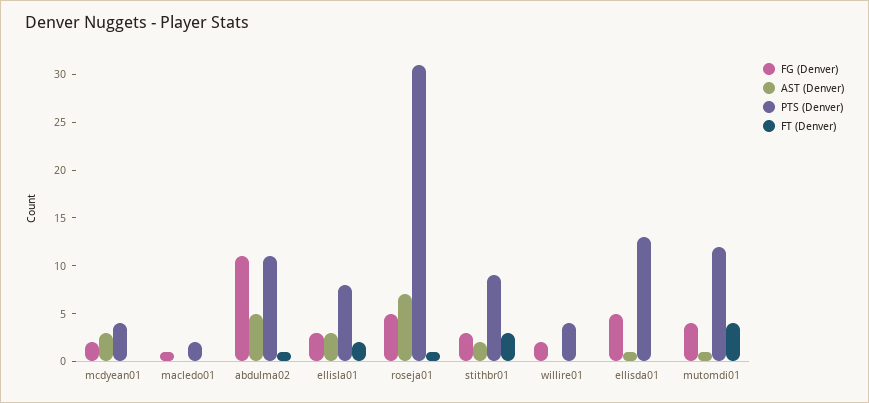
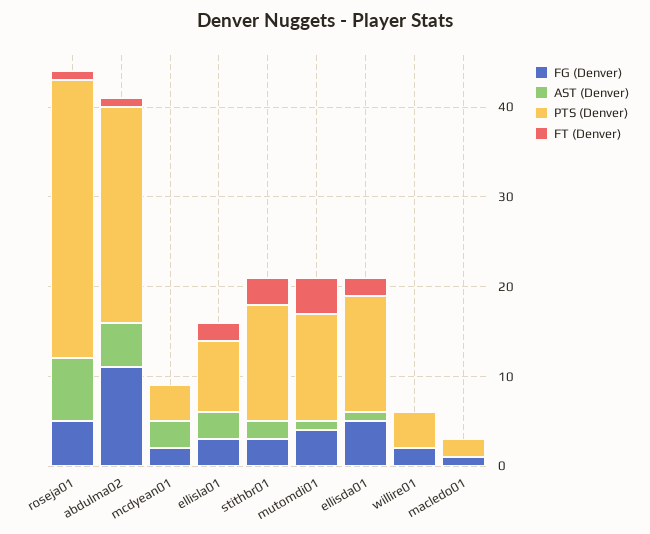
  {
    "FG (Denver)": {
      "mcdyean01": 2,
      "macledo01": 1,
      "abdulma02": 11,
      "ellisla01": 3,
      "roseja01": 5,
      "stithbr01": 3,
      "willire01": 2,
      "ellisda01": 5,
      "mutomdi01": 4
    },
    "AST (Denver)": {
      "mcdyean01": 3,
      "macledo01": 0,
      "abdulma02": 5,
      "ellisla01": 3,
      "roseja01": 7,
      "stithbr01": 2,
      "willire01": 0,
      "ellisda01": 1,
      "mutomdi01": 1
    },
    "PTS (Denver)": {
      "mcdyean01": 4,
      "macledo01": 2,
-     "abdulma02": 11,
+     "abdulma02": 24,
      "ellisla01": 8,
      "roseja01": 31,
-     "stithbr01": 9,
+     "stithbr01": 13,
      "willire01": 4,
      "ellisda01": 13,
      "mutomdi01": 12
    },
    "FT (Denver)": {
      "mcdyean01": 0,
      "macledo01": 0,
      "abdulma02": 1,
      "ellisla01": 2,
      "roseja01": 1,
      "stithbr01": 3,
      "willire01": 0,
-     "ellisda01": 0,
+     "ellisda01": 2,
      "mutomdi01": 4
    }
  }

